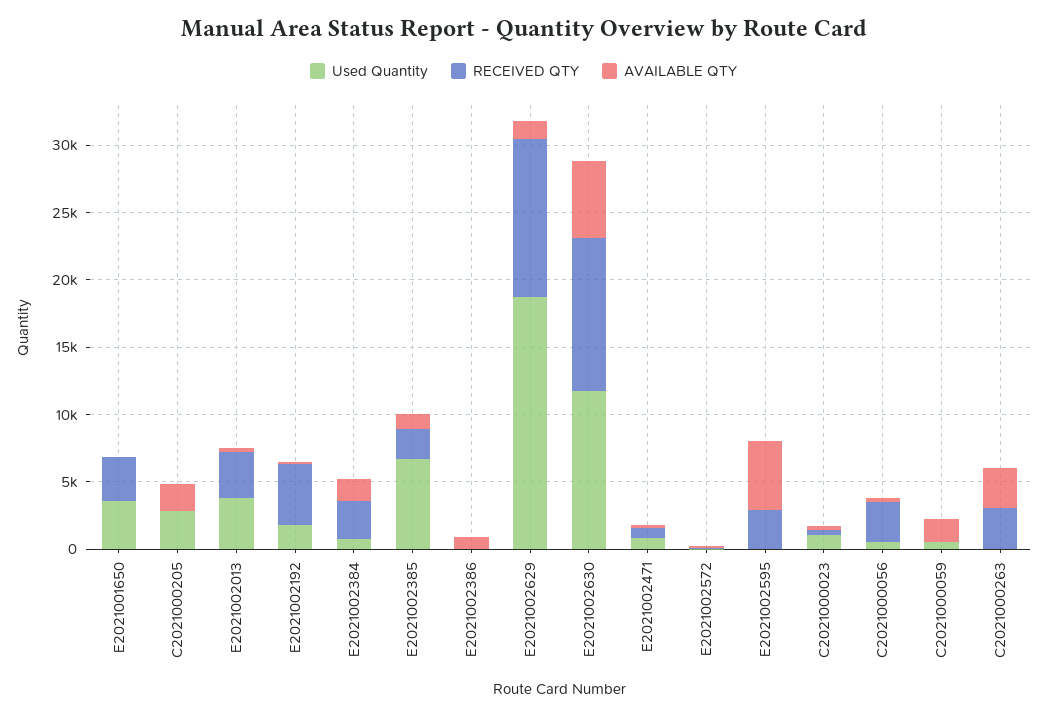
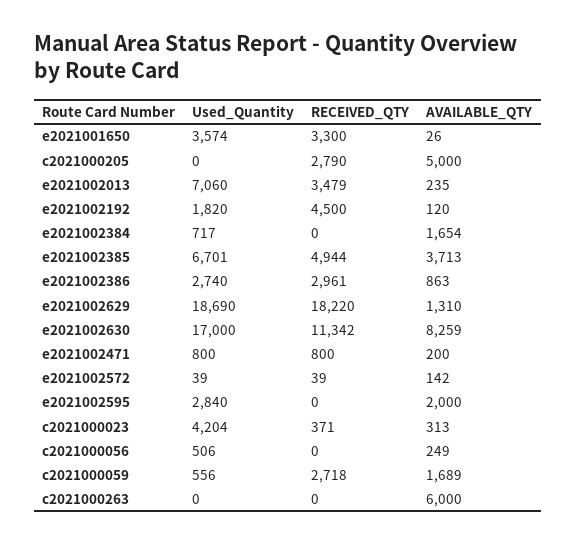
  {
    "Used Quantity": {
      "E2021001650": 3574,
-     "C2021000205": 3000,
+     "C2021000205": 0,
-     "E2021002013": 4000,
+     "E2021002013": 7060,
      "E2021002192": 1820,
      "E2021002384": 717,
      "E2021002385": 6701,
-     "E2021002386": 0,
+     "E2021002386": 2740,
      "E2021002629": 18690,
-     "E2021002630": 12000,
+     "E2021002630": 17000,
      "E2021002471": 800,
      "E2021002572": 39,
-     "E2021002595": 0,
+     "E2021002595": 2840,
-     "C2021000023": 1000,
+     "C2021000023": 4204,
      "C2021000056": 506,
      "C2021000059": 556,
      "C2021000263": 0
    },
    "RECEIVED QTY": {
      "E2021001650": 3300,
-     "C2021000205": 0,
+     "C2021000205": 2790,
      "E2021002013": 3479,
      "E2021002192": 4500,
-     "E2021002384": 3000,
+     "E2021002384": 0,
-     "E2021002385": 2000,
+     "E2021002385": 4944,
-     "E2021002386": 0,
+     "E2021002386": 2961,
-     "E2021002629": 12000,
+     "E2021002629": 18220,
      "E2021002630": 11342,
      "E2021002471": 800,
      "E2021002572": 39,
-     "E2021002595": 3000,
+     "E2021002595": 0,
      "C2021000023": 371,
-     "C2021000056": 3000,
+     "C2021000056": 0,
-     "C2021000059": 0,
+     "C2021000059": 2718,
-     "C2021000263": 3000
+     "C2021000263": 0
    },
    "AVAILABLE QTY": {
      "E2021001650": 26,
-     "C2021000205": 2000,
+     "C2021000205": 5000,
      "E2021002013": 235,
      "E2021002192": 120,
      "E2021002384": 1654,
-     "E2021002385": 1000,
+     "E2021002385": 3713,
      "E2021002386": 863,
      "E2021002629": 1310,
-     "E2021002630": 6000,
+     "E2021002630": 8259,
      "E2021002471": 200,
      "E2021002572": 142,
-     "E2021002595": 5000,
+     "E2021002595": 2000,
      "C2021000023": 313,
      "C2021000056": 249,
      "C2021000059": 1689,
-     "C2021000263": 3000
+     "C2021000263": 6000
    }
  }

